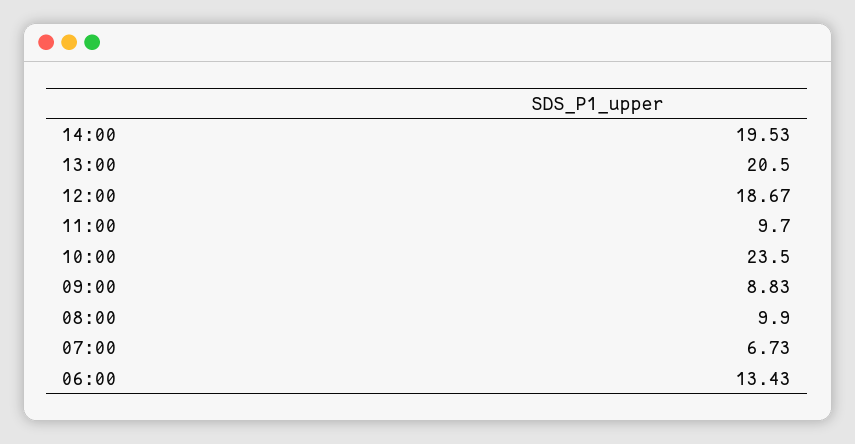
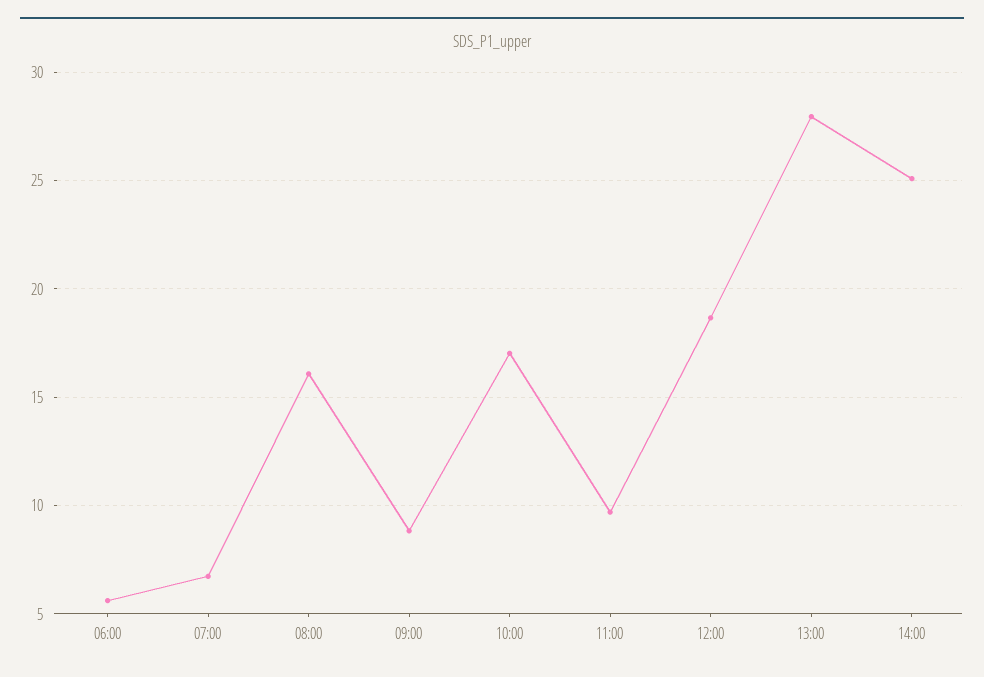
  {
-   "14:00": 19.53,
+   "14:00": 25,
-   "13:00": 20.5,
+   "13:00": 28,
    "12:00": 18.67,
    "11:00": 9.7,
-   "10:00": 23.5,
+   "10:00": 17,
    "09:00": 8.83,
-   "08:00": 9.9,
+   "08:00": 16,
    "07:00": 6.73,
-   "06:00": 13.43
+   "06:00": 5.5
  }

